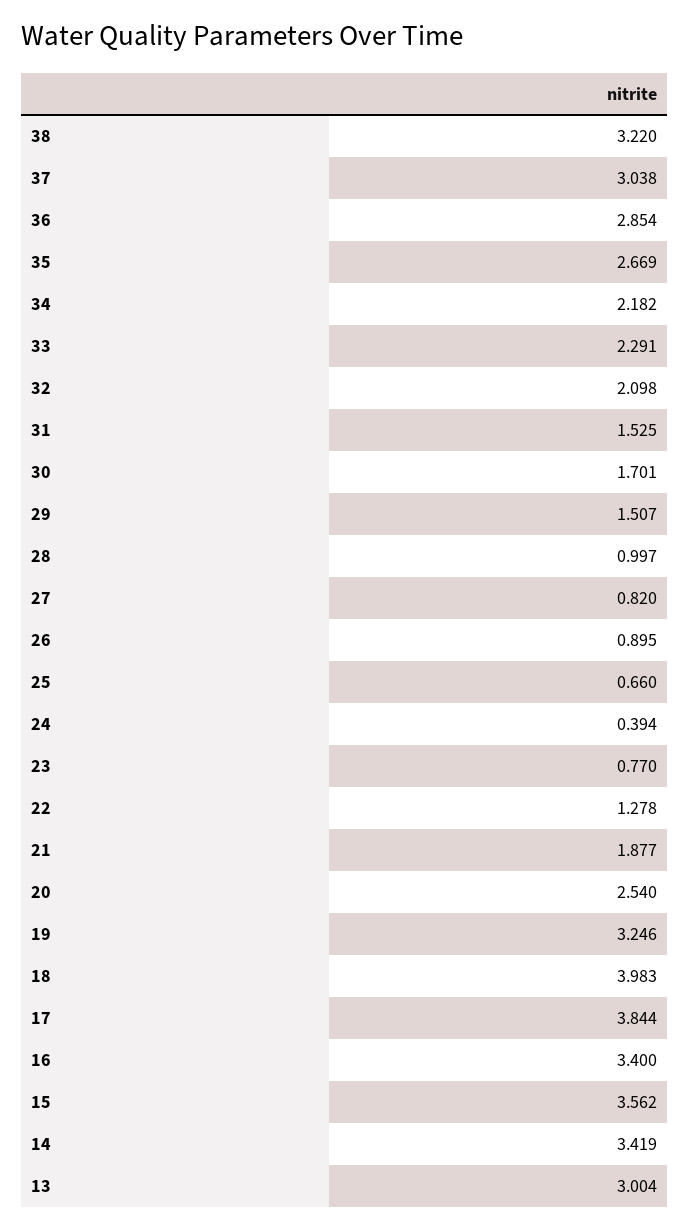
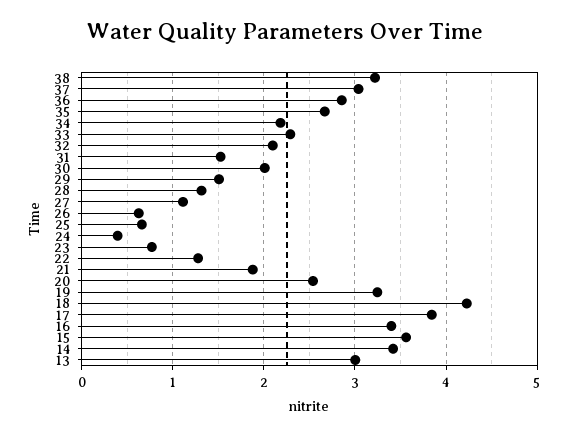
  {
    "38": 3.22,
    "37": 3.038,
    "36": 2.854,
    "35": 2.669,
    "34": 2.182,
    "33": 2.291,
    "32": 2.098,
    "31": 1.525,
-   "30": 1.701,
+   "30": 2,
    "29": 1.507,
-   "28": 0.997,
+   "28": 1.3,
-   "27": 0.82,
+   "27": 1.1,
-   "26": 0.895,
+   "26": 0.6,
    "25": 0.66,
    "24": 0.394,
    "23": 0.77,
    "22": 1.278,
    "21": 1.877,
    "20": 2.54,
    "19": 3.246,
-   "18": 3.983,
+   "18": 4.2,
    "17": 3.844,
    "16": 3.4,
    "15": 3.562,
    "14": 3.419,
    "13": 3.004
  }

